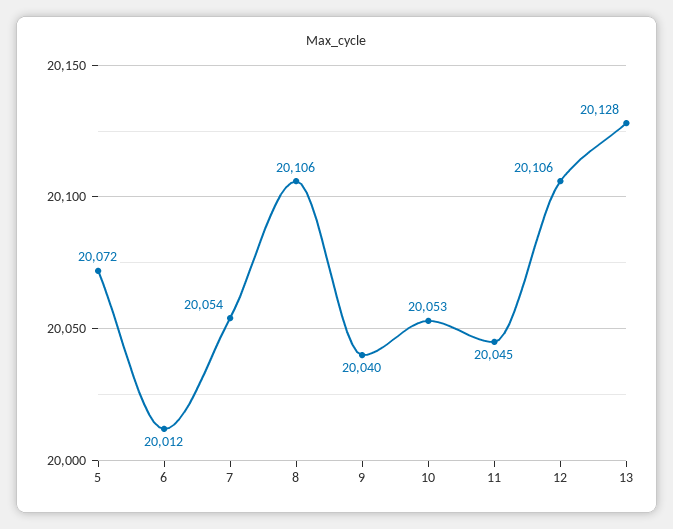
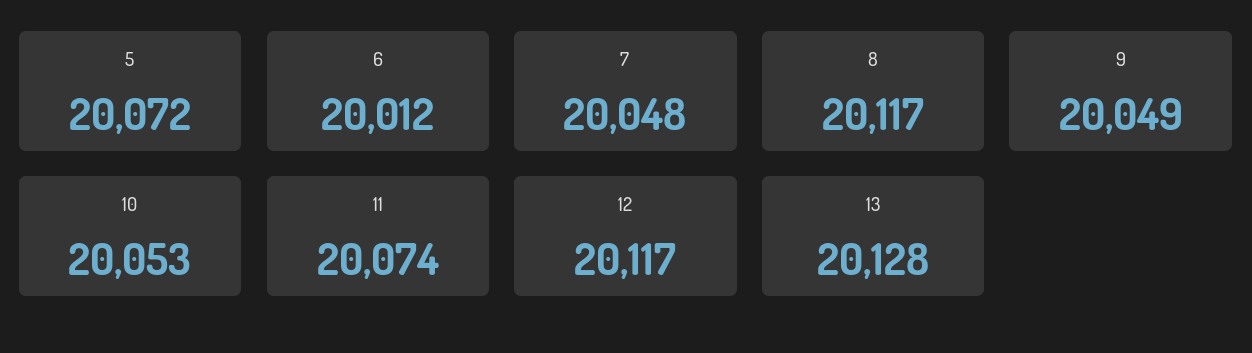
  {
    "5": 20072,
    "6": 20012,
-   "7": 20054,
+   "7": 20048,
-   "8": 20106,
+   "8": 20117,
-   "9": 20040,
+   "9": 20049,
    "10": 20053,
-   "11": 20045,
+   "11": 20074,
-   "12": 20106,
+   "12": 20117,
    "13": 20128
  }

